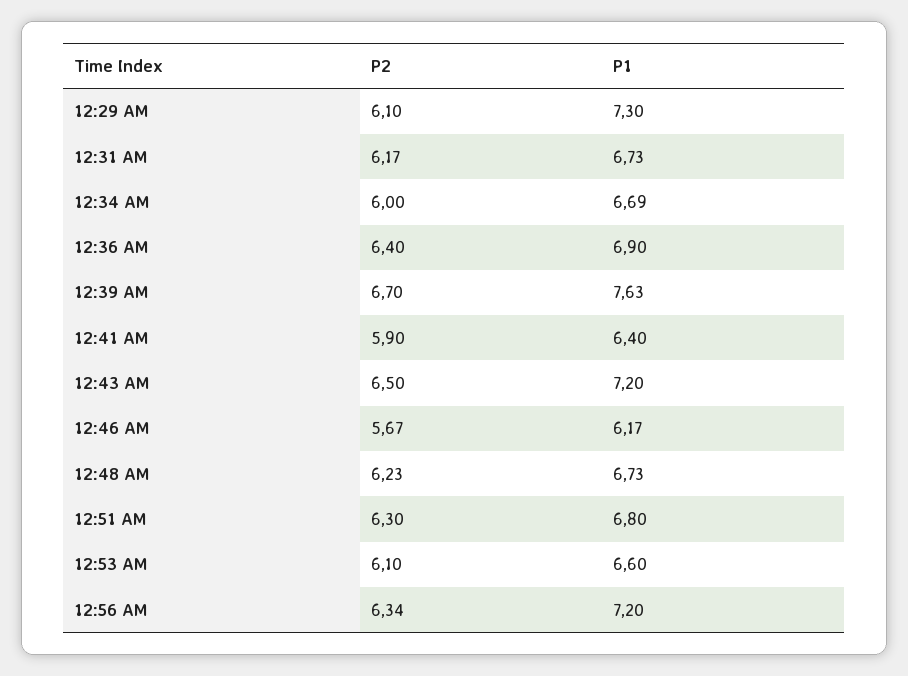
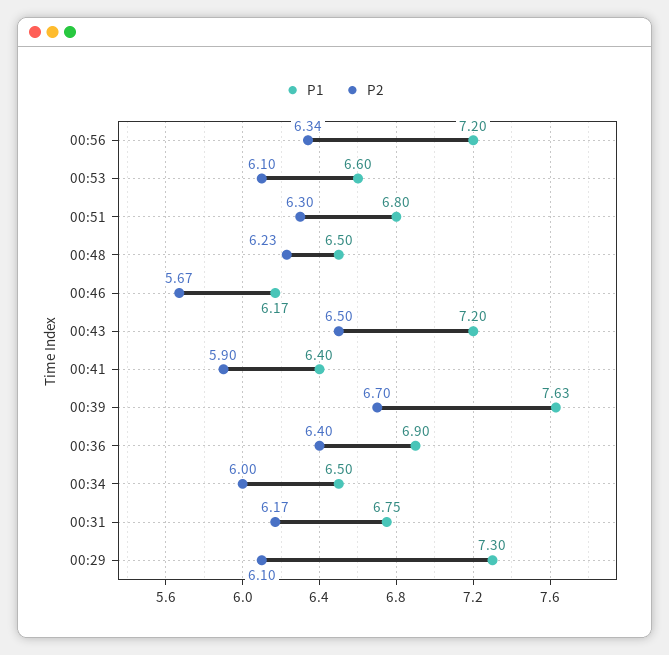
  {
    "P2": {
      "12:29 AM": 6.1,
      "12:31 AM": 6.17,
      "12:34 AM": 6,
      "12:36 AM": 6.4,
      "12:39 AM": 6.7,
      "12:41 AM": 5.9,
      "12:43 AM": 6.5,
      "12:46 AM": 5.67,
      "12:48 AM": 6.23,
      "12:51 AM": 6.3,
      "12:53 AM": 6.1,
      "12:56 AM": 6.34
    },
    "P1": {
      "12:29 AM": 7.3,
-     "12:31 AM": 6.73,
+     "12:31 AM": 6.75,
-     "12:34 AM": 6.69,
+     "12:34 AM": 6.5,
      "12:36 AM": 6.9,
      "12:39 AM": 7.63,
      "12:41 AM": 6.4,
      "12:43 AM": 7.2,
      "12:46 AM": 6.17,
-     "12:48 AM": 6.73,
+     "12:48 AM": 6.5,
      "12:51 AM": 6.8,
      "12:53 AM": 6.6,
      "12:56 AM": 7.2
    }
  }

